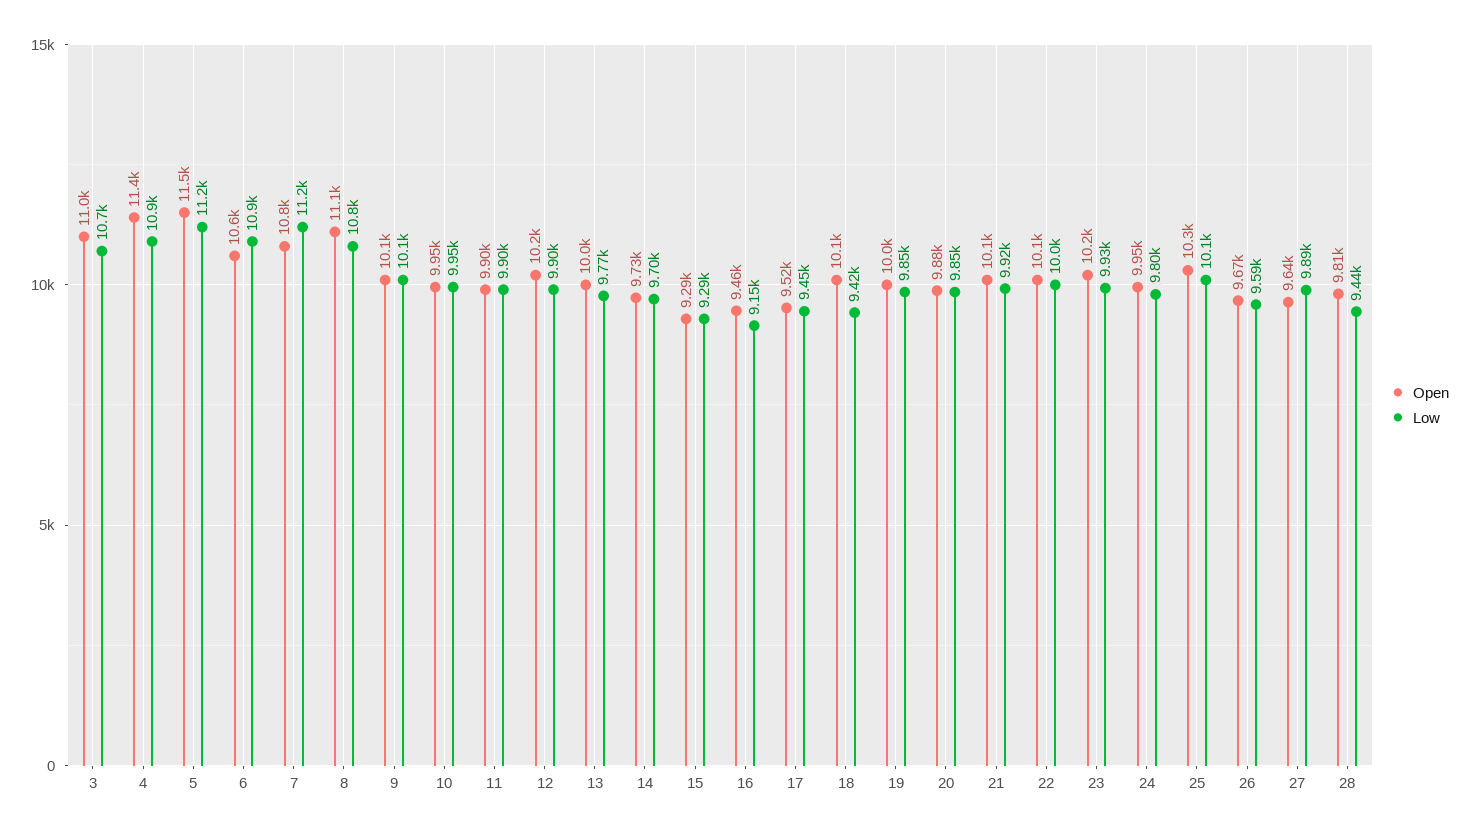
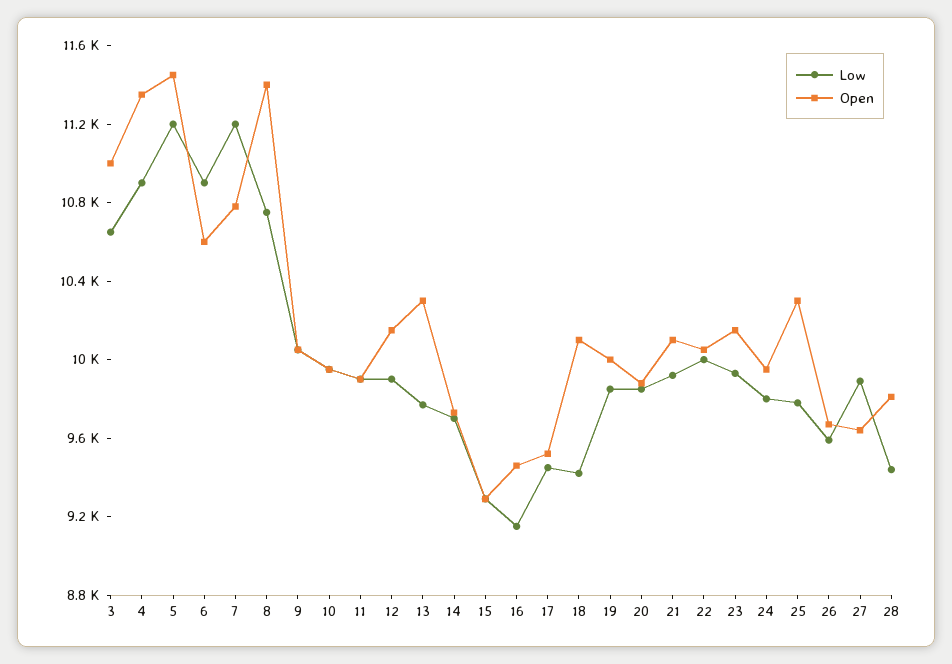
  {
    "Open": {
      "3": 11000,
      "4": 11400,
      "5": 11500,
      "6": 10600,
      "7": 10800,
-     "8": 11100,
+     "8": 11400,
      "9": 10100,
      "10": 9950,
      "11": 9900,
      "12": 10200,
-     "13": 10000,
+     "13": 10300,
      "14": 9730,
      "15": 9290,
      "16": 9460,
      "17": 9520,
      "18": 10100,
      "19": 10000,
      "20": 9880,
      "21": 10100,
      "22": 10100,
      "23": 10200,
      "24": 9950,
      "25": 10300,
      "26": 9670,
      "27": 9640,
      "28": 9810
    },
    "Low": {
      "3": 10700,
      "4": 10900,
      "5": 11200,
      "6": 10900,
      "7": 11200,
      "8": 10800,
      "9": 10100,
      "10": 9950,
      "11": 9900,
      "12": 9900,
      "13": 9770,
      "14": 9700,
      "15": 9290,
      "16": 9150,
      "17": 9450,
      "18": 9420,
      "19": 9850,
      "20": 9850,
      "21": 9920,
      "22": 10000,
      "23": 9930,
      "24": 9800,
-     "25": 10100,
+     "25": 9800,
      "26": 9590,
      "27": 9890,
      "28": 9440
    }
  }

